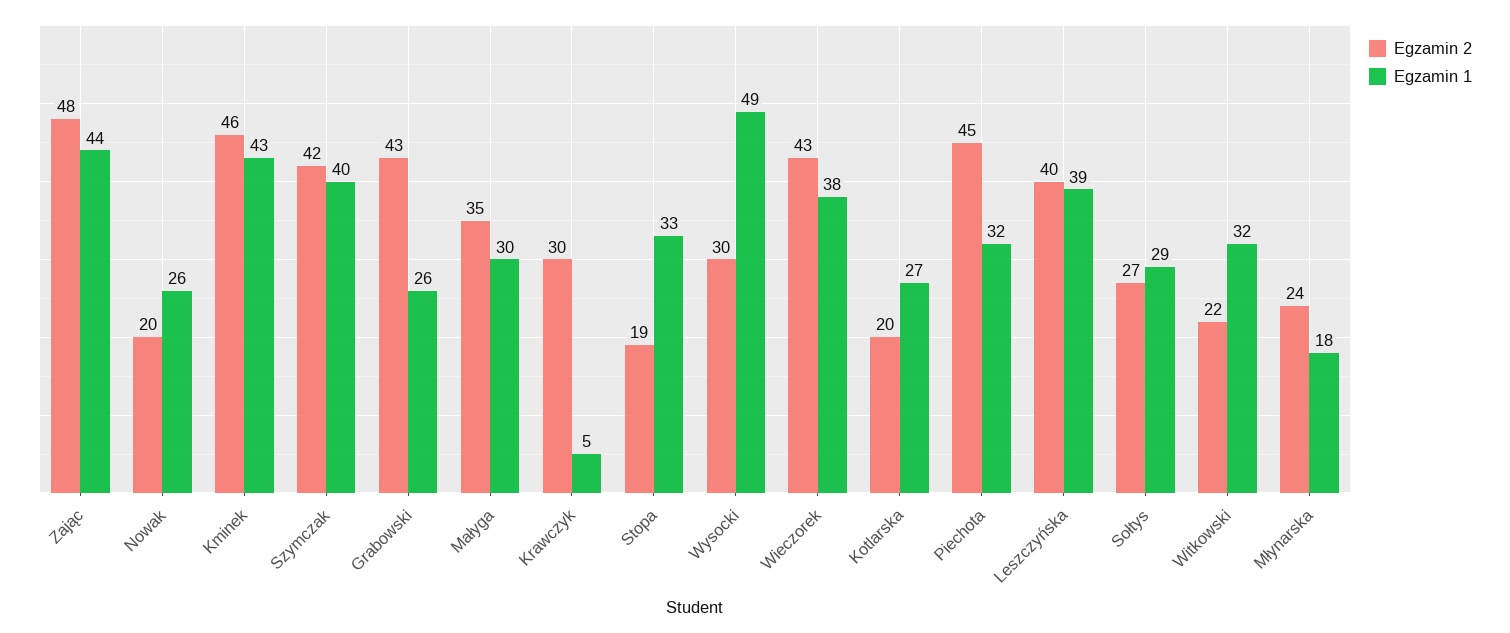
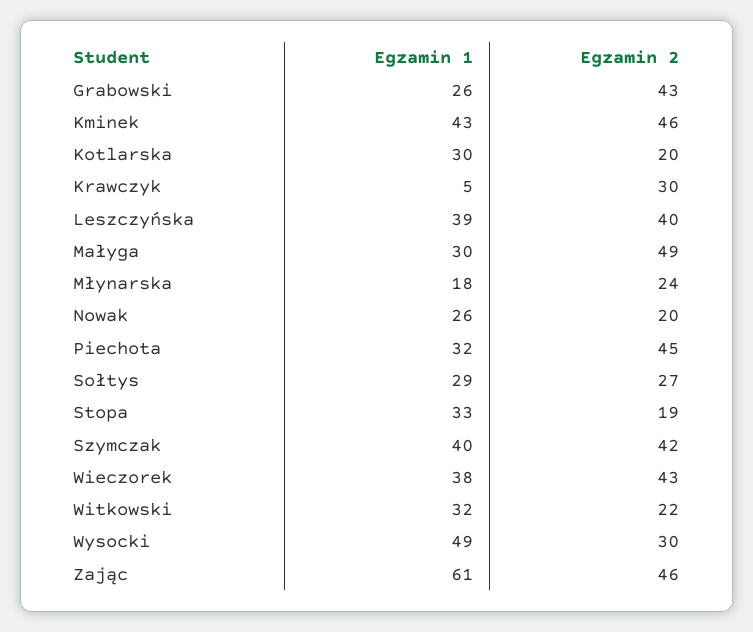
  {
    "Egzamin 2": {
-     "Zając": 48,
+     "Zając": 46,
      "Nowak": 20,
      "Kminek": 46,
      "Szymczak": 42,
      "Grabowski": 43,
-     "Małyga": 35,
+     "Małyga": 49,
      "Krawczyk": 30,
      "Stopa": 19,
      "Wysocki": 30,
      "Wieczorek": 43,
      "Kotlarska": 20,
      "Piechota": 45,
      "Leszczyńska": 40,
      "Sołtys": 27,
      "Witkowski": 22,
      "Młynarska": 24
    },
    "Egzamin 1": {
-     "Zając": 44,
+     "Zając": 61,
      "Nowak": 26,
      "Kminek": 43,
      "Szymczak": 40,
      "Grabowski": 26,
      "Małyga": 30,
      "Krawczyk": 5,
      "Stopa": 33,
      "Wysocki": 49,
      "Wieczorek": 38,
-     "Kotlarska": 27,
+     "Kotlarska": 30,
      "Piechota": 32,
      "Leszczyńska": 39,
      "Sołtys": 29,
      "Witkowski": 32,
      "Młynarska": 18
    }
  }

